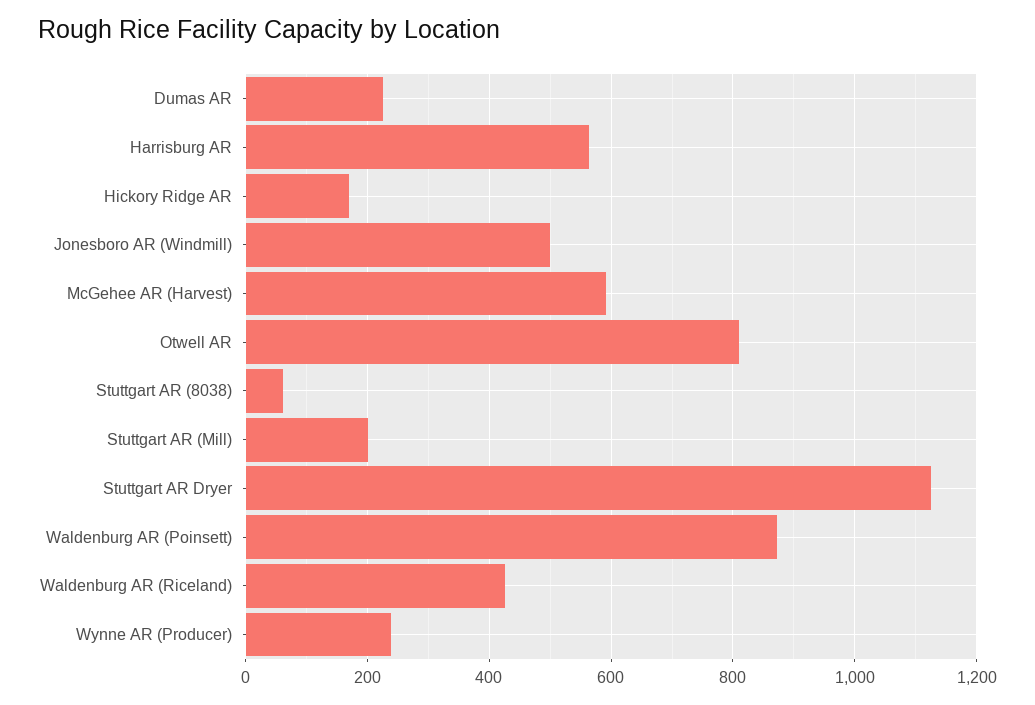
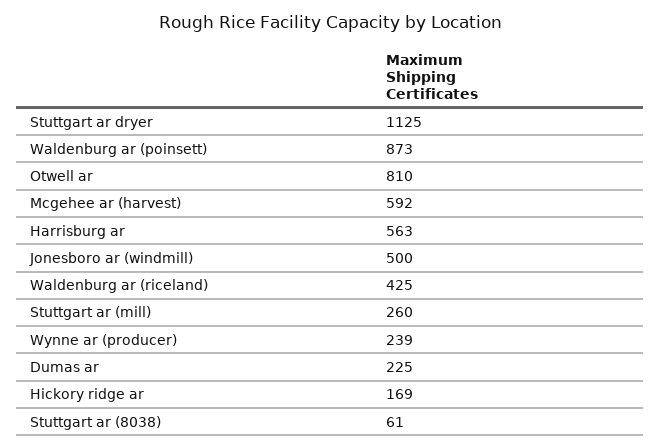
  {
    "Dumas AR": 225,
    "Harrisburg AR": 563,
    "Hickory Ridge AR": 169,
    "Jonesboro AR (Windmill)": 500,
    "McGehee AR (Harvest)": 592,
    "Otwell AR": 810,
    "Stuttgart AR (8038)": 61,
-   "Stuttgart AR (Mill)": 200,
+   "Stuttgart AR (Mill)": 260,
    "Stuttgart AR Dryer": 1125,
    "Waldenburg AR (Poinsett)": 873,
    "Waldenburg AR (Riceland)": 425,
    "Wynne AR (Producer)": 239
  }

